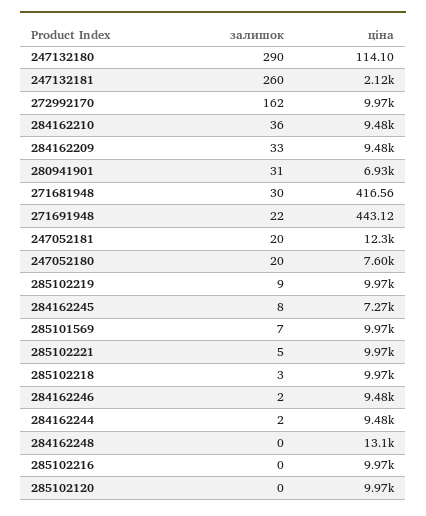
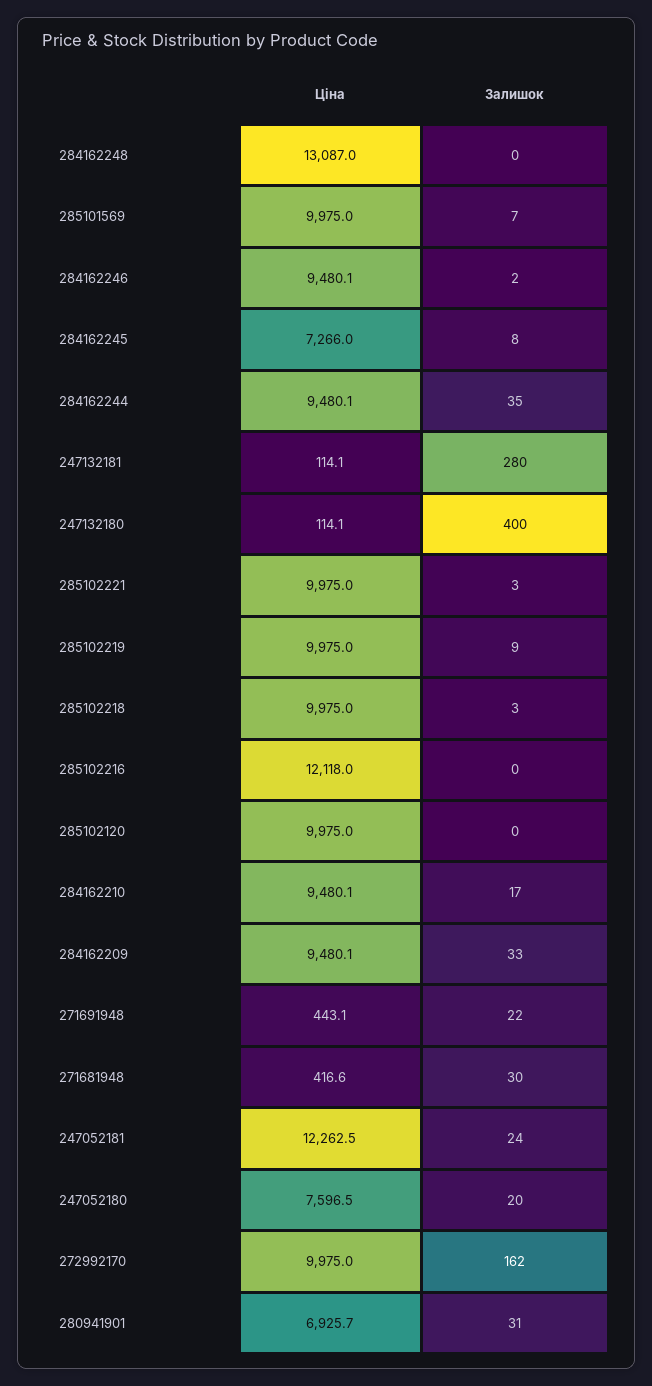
  {
    "залишок": {
-     "247132180": 290,
+     "247132180": 400,
-     "247132181": 260,
+     "247132181": 280,
      "272992170": 162,
-     "284162210": 36,
+     "284162210": 17,
      "284162209": 33,
      "280941901": 31,
      "271681948": 30,
      "271691948": 22,
-     "247052181": 20,
+     "247052181": 24,
      "247052180": 20,
      "285102219": 9,
      "284162245": 8,
      "285101569": 7,
-     "285102221": 5,
+     "285102221": 3,
      "285102218": 3,
      "284162246": 2,
-     "284162244": 2,
+     "284162244": 35,
      "284162248": 0,
      "285102216": 0,
      "285102120": 0
    },
    "ціна": {
      "247132180": 114.1,
-     "247132181": 2120,
+     "247132181": 114.1,
      "272992170": 9975,
      "284162210": 9480.1,
      "284162209": 9480.1,
      "280941901": 6925.7,
      "271681948": 416.56,
      "271691948": 443.12,
      "247052181": 12262.5,
      "247052180": 7596.5,
      "285102219": 9975,
      "284162245": 7266,
      "285101569": 9975,
      "285102221": 9975,
      "285102218": 9975,
      "284162246": 9480.1,
      "284162244": 9480.1,
      "284162248": 13087,
-     "285102216": 9970,
+     "285102216": 12118,
      "285102120": 9975
    }
  }

